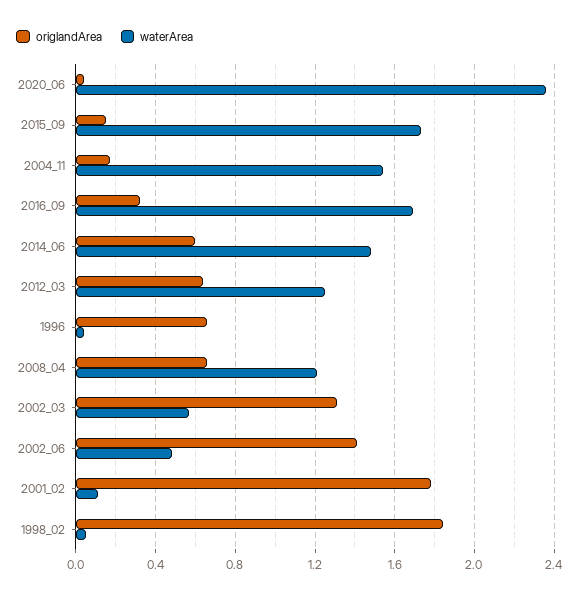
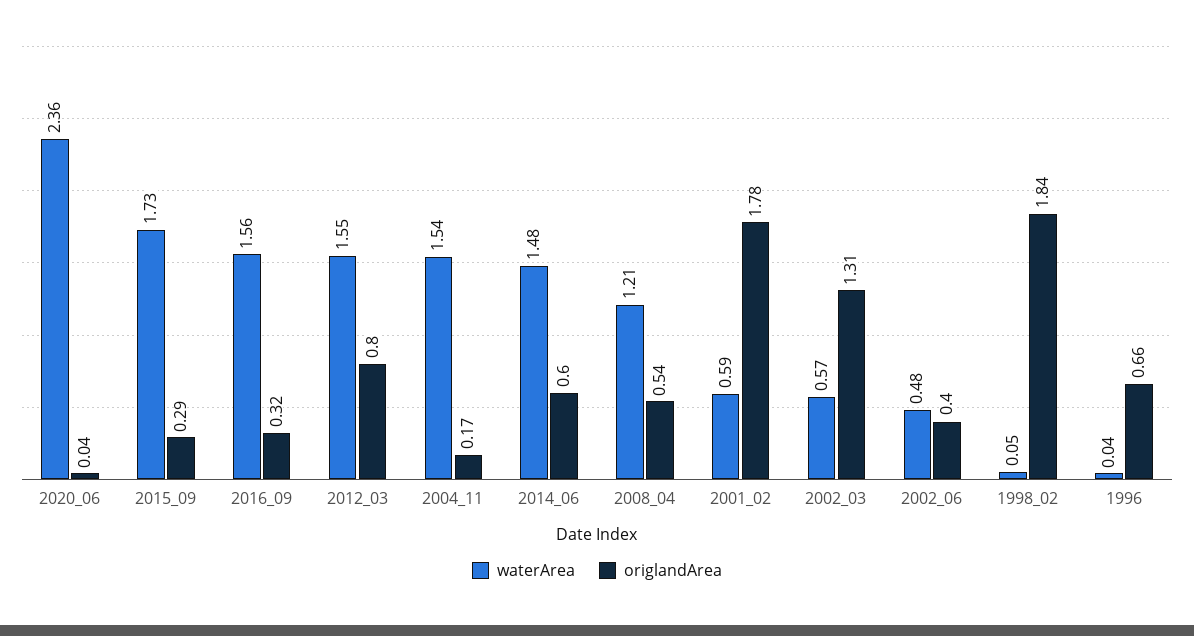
  {
    "origlandArea": {
      "2020_06": 0.04,
-     "2015_09": 0.15,
+     "2015_09": 0.29,
      "2004_11": 0.17,
      "2016_09": 0.32,
      "2014_06": 0.6,
-     "2012_03": 0.65,
+     "2012_03": 0.8,
      "1996": 0.66,
-     "2008_04": 0.65,
+     "2008_04": 0.54,
      "2002_03": 1.31,
-     "2002_06": 1.4,
+     "2002_06": 0.4,
      "2001_02": 1.78,
      "1998_02": 1.84
    },
    "waterArea": {
      "2020_06": 2.36,
      "2015_09": 1.73,
      "2004_11": 1.54,
-     "2016_09": 1.7,
+     "2016_09": 1.56,
      "2014_06": 1.48,
-     "2012_03": 1.25,
+     "2012_03": 1.55,
      "1996": 0.04,
      "2008_04": 1.21,
      "2002_03": 0.57,
      "2002_06": 0.48,
-     "2001_02": 0.1,
+     "2001_02": 0.59,
      "1998_02": 0.05
    }
  }

